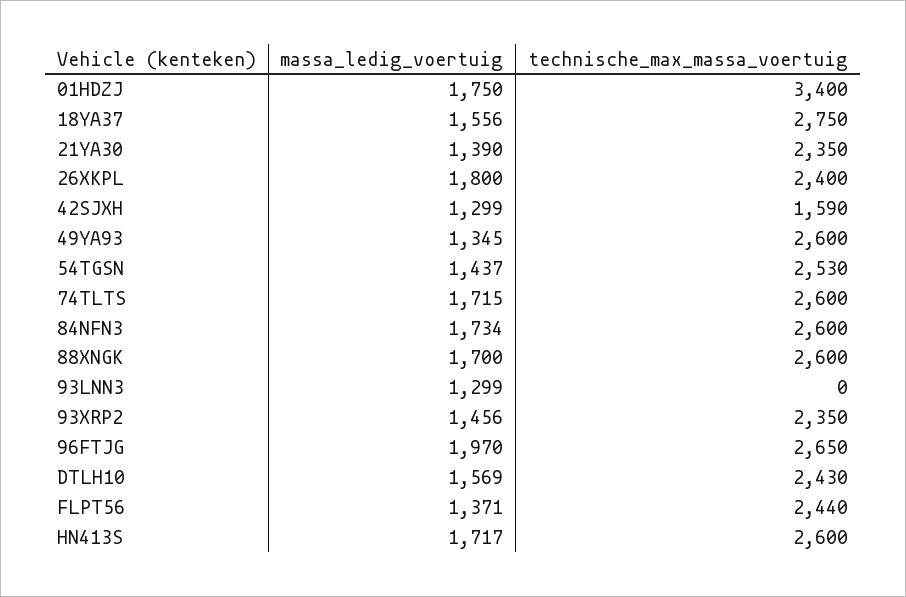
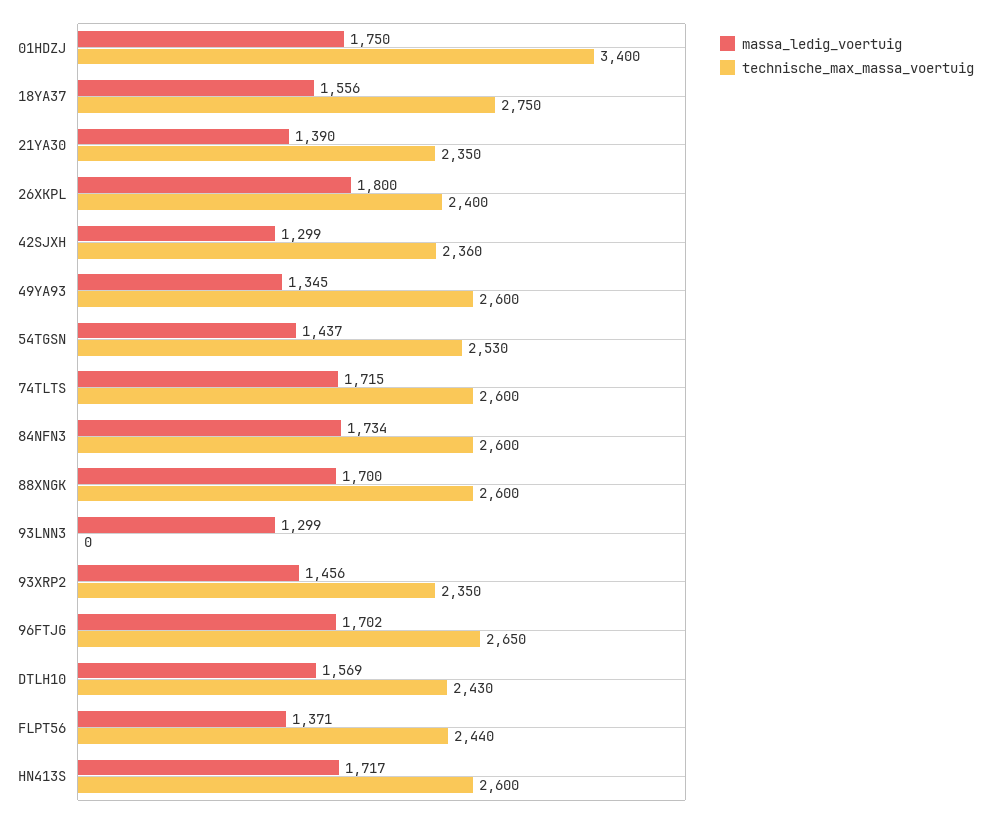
  {
    "massa_ledig_voertuig": {
      "01HDZJ": 1750,
      "18YA37": 1556,
      "21YA30": 1390,
      "26XKPL": 1800,
      "42SJXH": 1299,
      "49YA93": 1345,
      "54TGSN": 1437,
      "74TLTS": 1715,
      "84NFN3": 1734,
      "88XNGK": 1700,
      "93LNN3": 1299,
      "93XRP2": 1456,
-     "96FTJG": 1970,
+     "96FTJG": 1702,
      "DTLH10": 1569,
      "FLPT56": 1371,
      "HN413S": 1717
    },
    "technische_max_massa_voertuig": {
      "01HDZJ": 3400,
      "18YA37": 2750,
      "21YA30": 2350,
      "26XKPL": 2400,
-     "42SJXH": 1590,
+     "42SJXH": 2360,
      "49YA93": 2600,
      "54TGSN": 2530,
      "74TLTS": 2600,
      "84NFN3": 2600,
      "88XNGK": 2600,
      "93LNN3": 0,
      "93XRP2": 2350,
      "96FTJG": 2650,
      "DTLH10": 2430,
      "FLPT56": 2440,
      "HN413S": 2600
    }
  }

